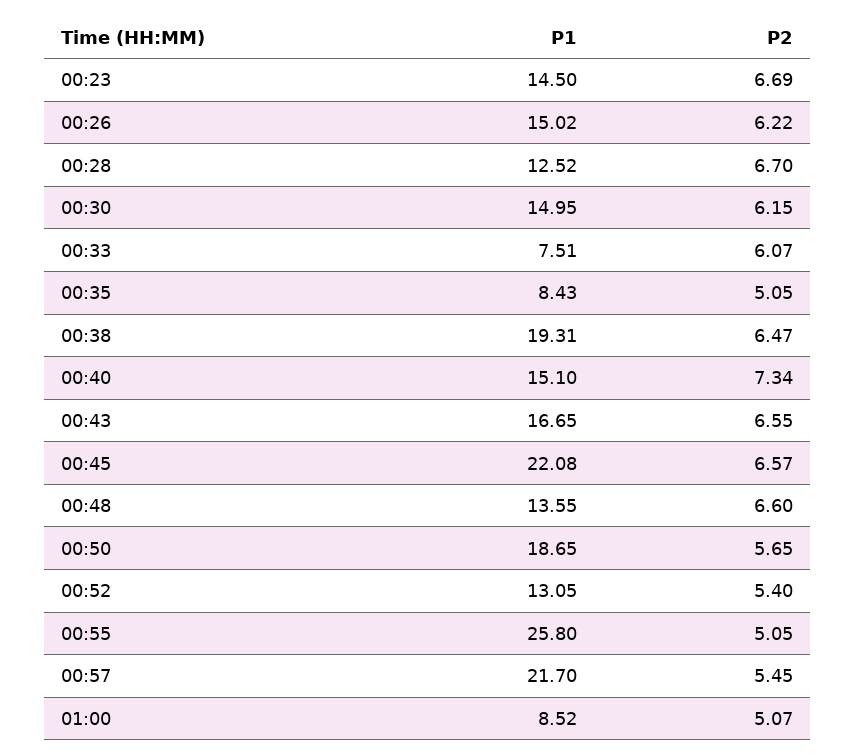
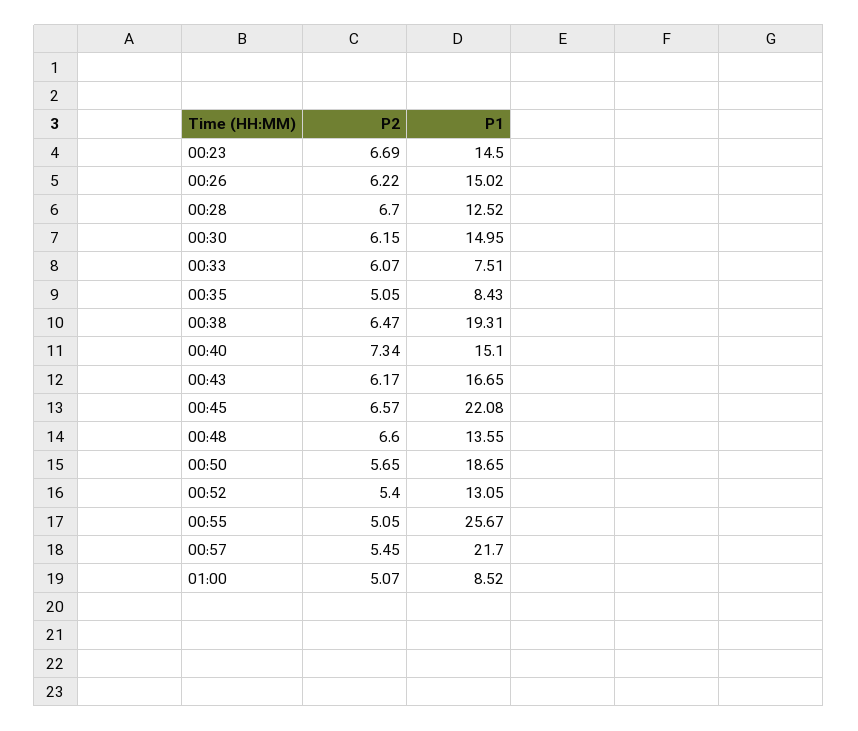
  {
    "P1": {
      "00:23": 14.5,
      "00:26": 15.02,
      "00:28": 12.52,
      "00:30": 14.95,
      "00:33": 7.51,
      "00:35": 8.43,
      "00:38": 19.31,
      "00:40": 15.1,
      "00:43": 16.65,
      "00:45": 22.08,
      "00:48": 13.55,
      "00:50": 18.65,
      "00:52": 13.05,
-     "00:55": 25.8,
+     "00:55": 25.67,
      "00:57": 21.7,
      "01:00": 8.52
    },
    "P2": {
      "00:23": 6.69,
      "00:26": 6.22,
      "00:28": 6.7,
      "00:30": 6.15,
      "00:33": 6.07,
      "00:35": 5.05,
      "00:38": 6.47,
      "00:40": 7.34,
-     "00:43": 6.55,
+     "00:43": 6.17,
      "00:45": 6.57,
      "00:48": 6.6,
      "00:50": 5.65,
      "00:52": 5.4,
      "00:55": 5.05,
      "00:57": 5.45,
      "01:00": 5.07
    }
  }

